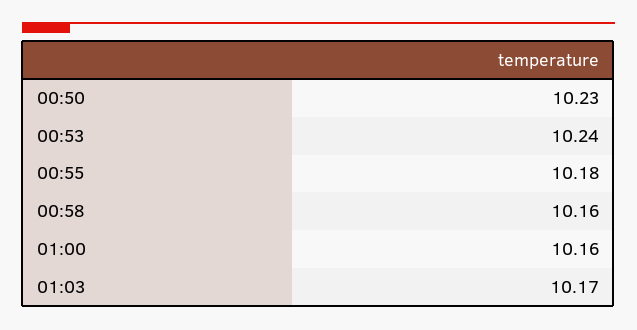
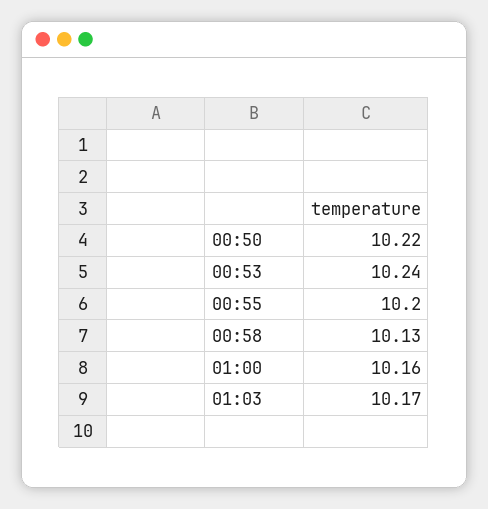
  {
-   "00:50": 10.23,
+   "00:50": 10.22,
    "00:53": 10.24,
-   "00:55": 10.18,
+   "00:55": 10.2,
-   "00:58": 10.16,
+   "00:58": 10.13,
    "01:00": 10.16,
    "01:03": 10.17
  }

